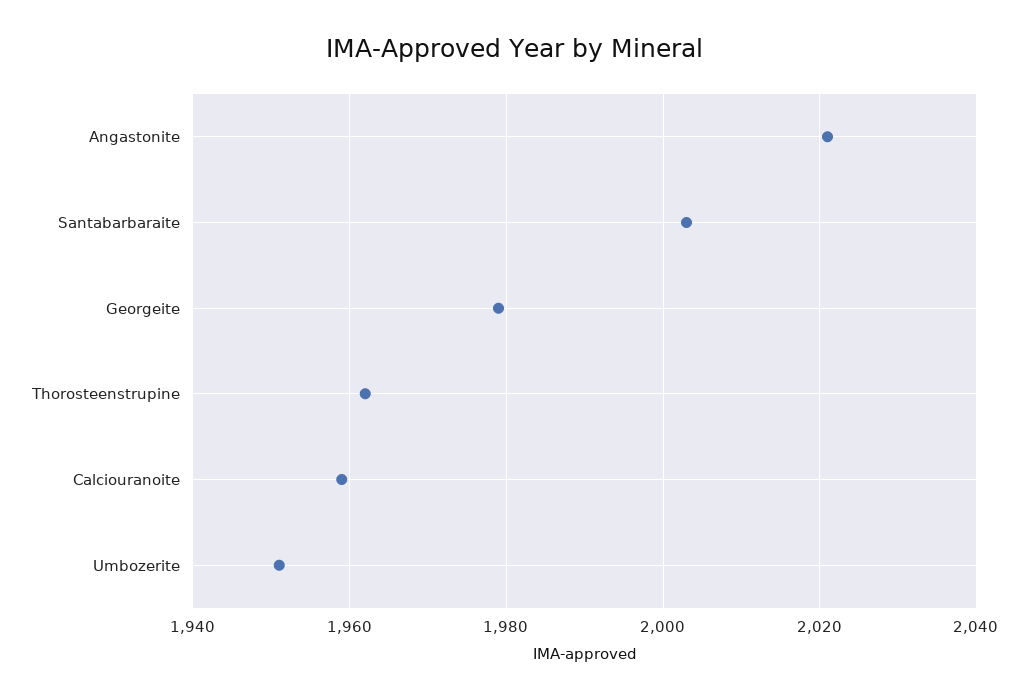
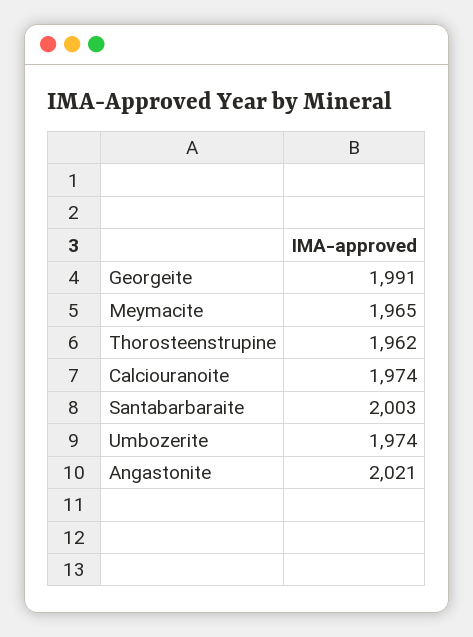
  {
    "Angastonite": 2021,
    "Santabarbaraite": 2003,
-   "Georgeite": 1980,
+   "Georgeite": 1991,
    "Thorosteenstrupine": 1962,
-   "Calciouranoite": 1960,
+   "Calciouranoite": 1974,
-   "Umbozerite": 1950
+   "Umbozerite": 1974,
+   "Meymacite": 1965
  }

